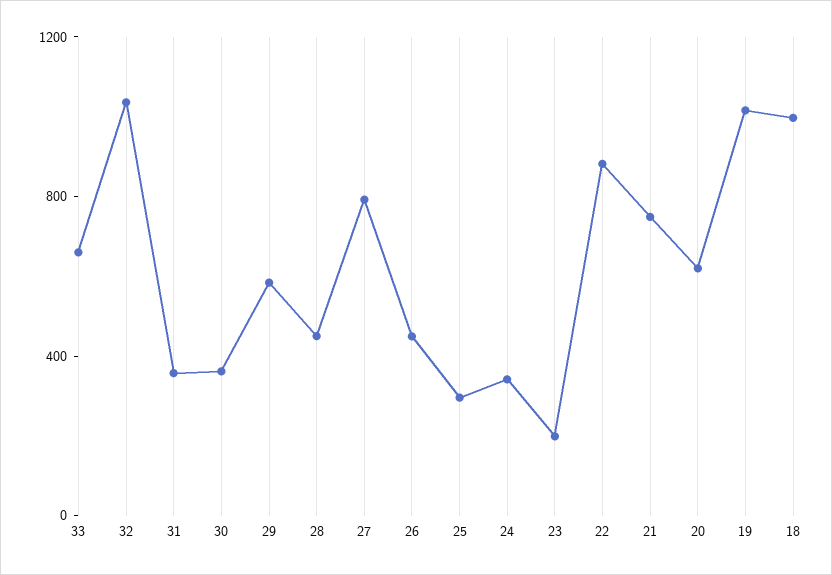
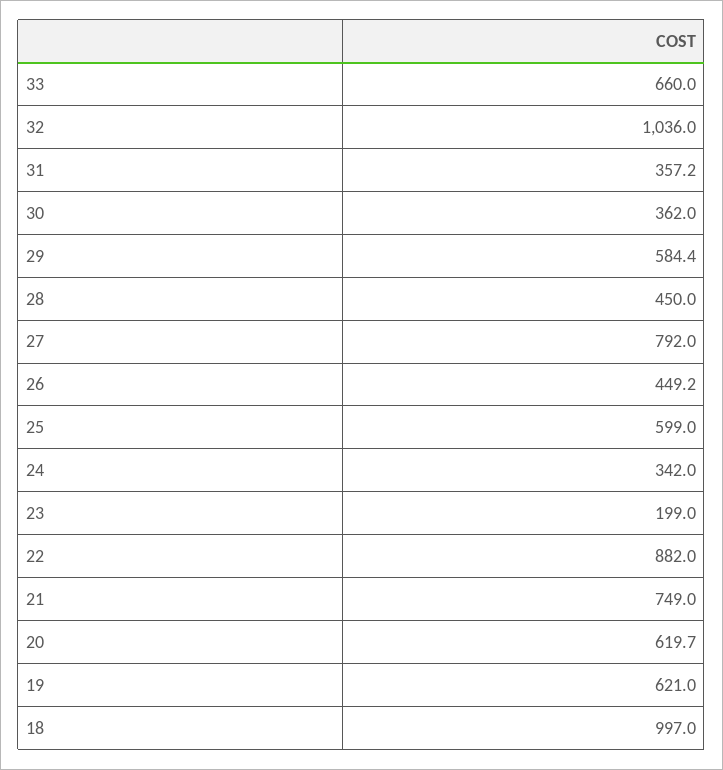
  {
    "33": 660,
    "32": 1036,
    "31": 357.2,
    "30": 362,
    "29": 584.4,
    "28": 450,
    "27": 792,
    "26": 449.2,
-   "25": 300,
+   "25": 599,
    "24": 342,
    "23": 199,
    "22": 882,
    "21": 749,
    "20": 619.7,
-   "19": 1000,
+   "19": 621,
    "18": 997
  }

